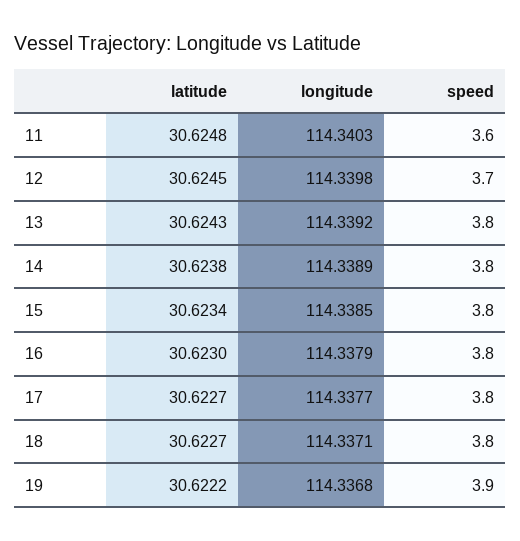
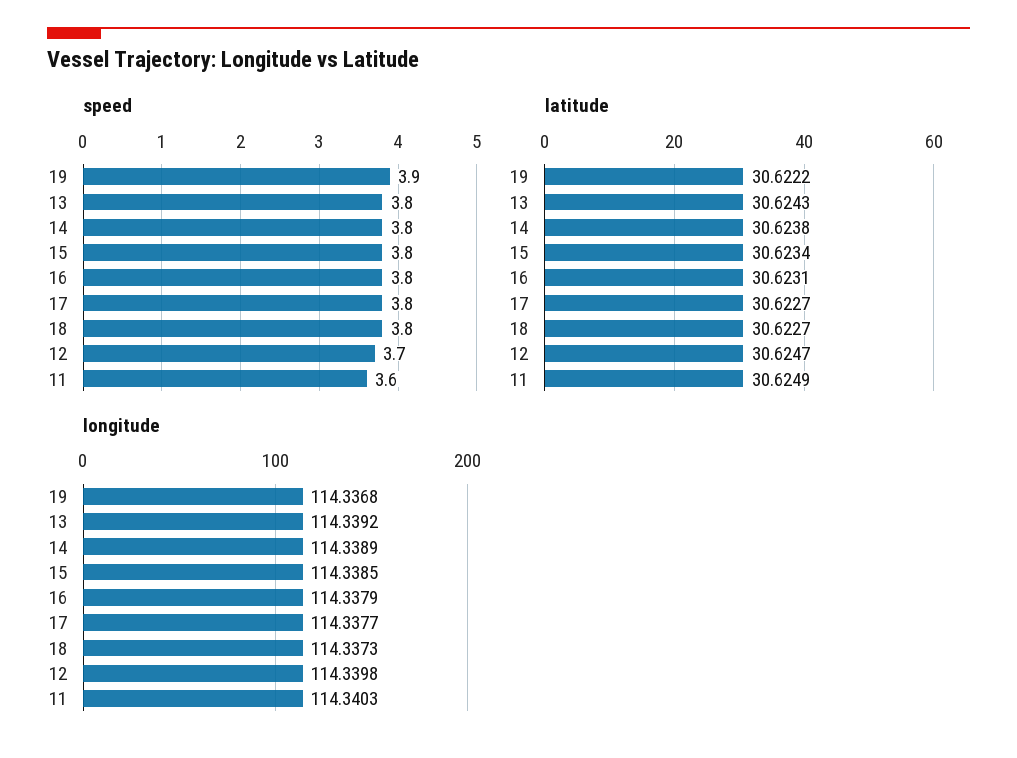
  {
    "latitude": {
-     "11": 30.6248,
+     "11": 30.6249,
-     "12": 30.6245,
+     "12": 30.6247,
      "13": 30.6243,
      "14": 30.6238,
      "15": 30.6234,
-     "16": 30.623,
+     "16": 30.6231,
      "17": 30.6227,
      "18": 30.6227,
      "19": 30.6222
    },
    "longitude": {
      "11": 114.3403,
      "12": 114.3398,
      "13": 114.3392,
      "14": 114.3389,
      "15": 114.3385,
      "16": 114.3379,
      "17": 114.3377,
-     "18": 114.3371,
+     "18": 114.3373,
      "19": 114.3368
    },
    "speed": {
      "11": 3.6,
      "12": 3.7,
      "13": 3.8,
      "14": 3.8,
      "15": 3.8,
      "16": 3.8,
      "17": 3.8,
      "18": 3.8,
      "19": 3.9
    }
  }

